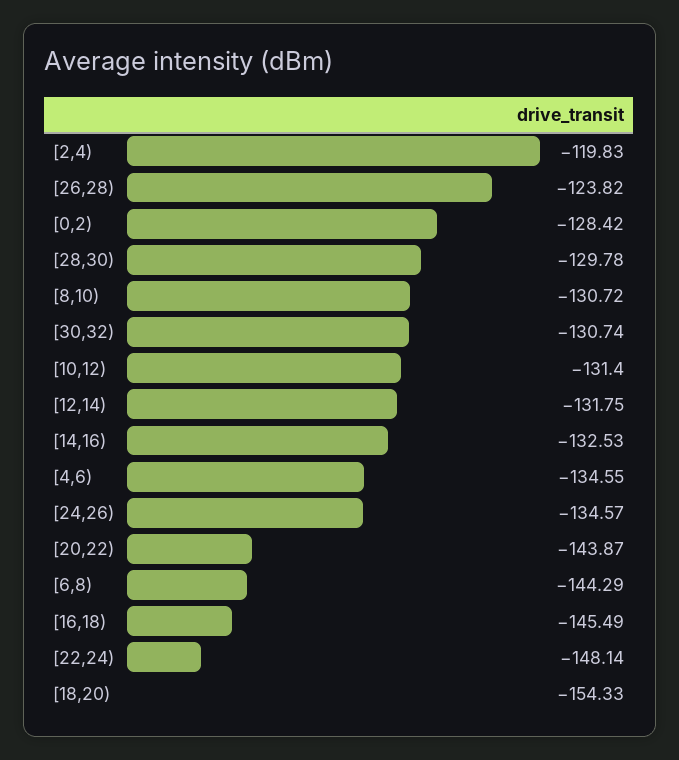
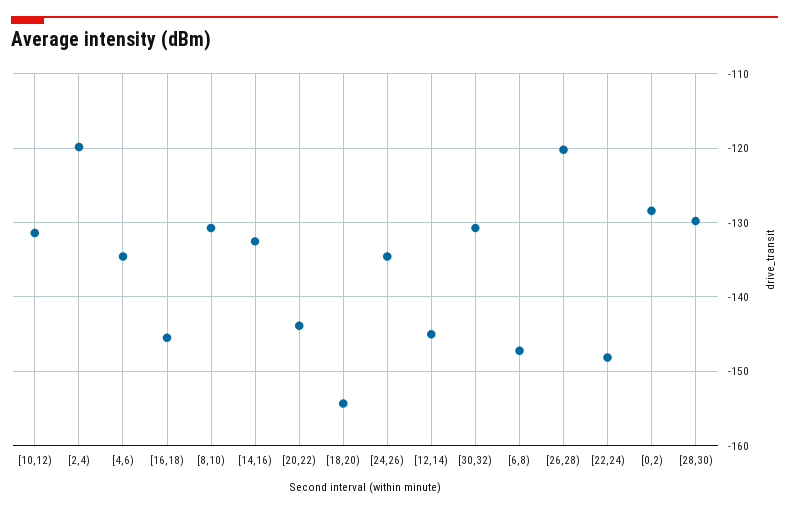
  {
    "[2,4)": -119.83,
-   "[26,28)": -123.82,
+   "[26,28)": -120,
    "[0,2)": -128.42,
    "[28,30)": -129.78,
    "[8,10)": -130.72,
    "[30,32)": -130.74,
    "[10,12)": -131.4,
-   "[12,14)": -131.75,
+   "[12,14)": -145,
    "[14,16)": -132.53,
    "[4,6)": -134.55,
    "[24,26)": -134.57,
    "[20,22)": -143.87,
-   "[6,8)": -144.29,
+   "[6,8)": -147,
    "[16,18)": -145.49,
    "[22,24)": -148.14,
    "[18,20)": -154.33
  }

